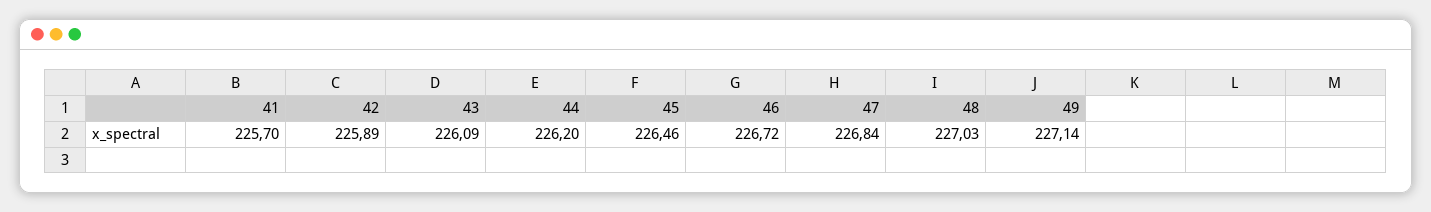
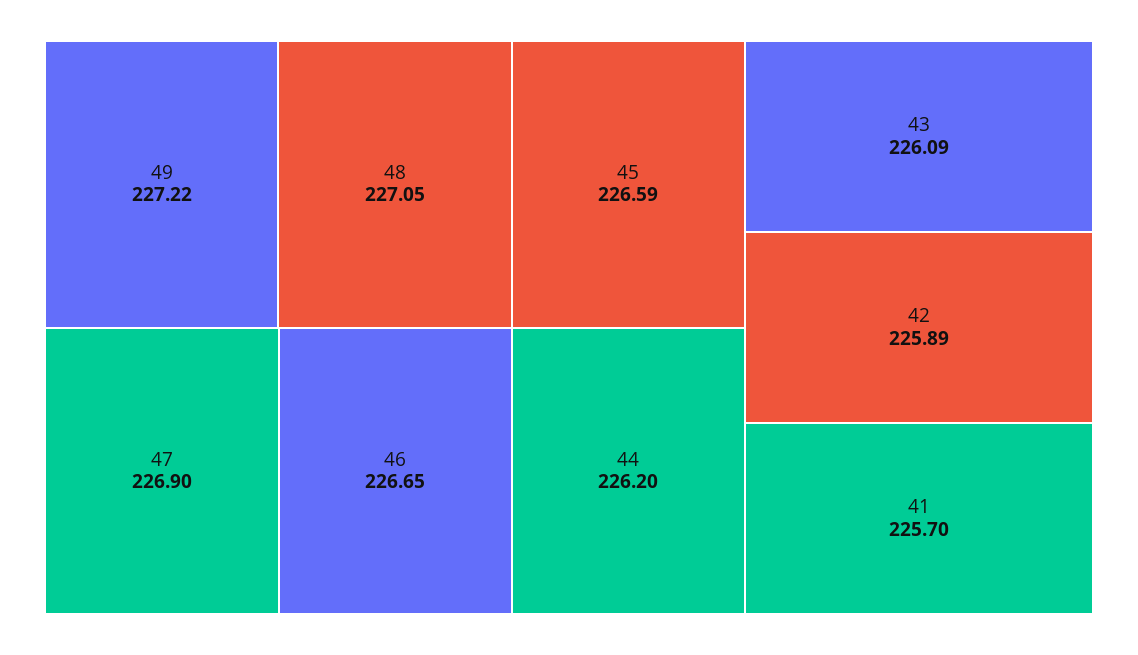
  {
    "41": 225.7,
    "42": 225.89,
    "43": 226.09,
    "44": 226.2,
-   "45": 226.46,
+   "45": 226.59,
-   "46": 226.72,
+   "46": 226.65,
-   "47": 226.84,
+   "47": 226.9,
-   "48": 227.03,
+   "48": 227.05,
-   "49": 227.14
+   "49": 227.22
  }

